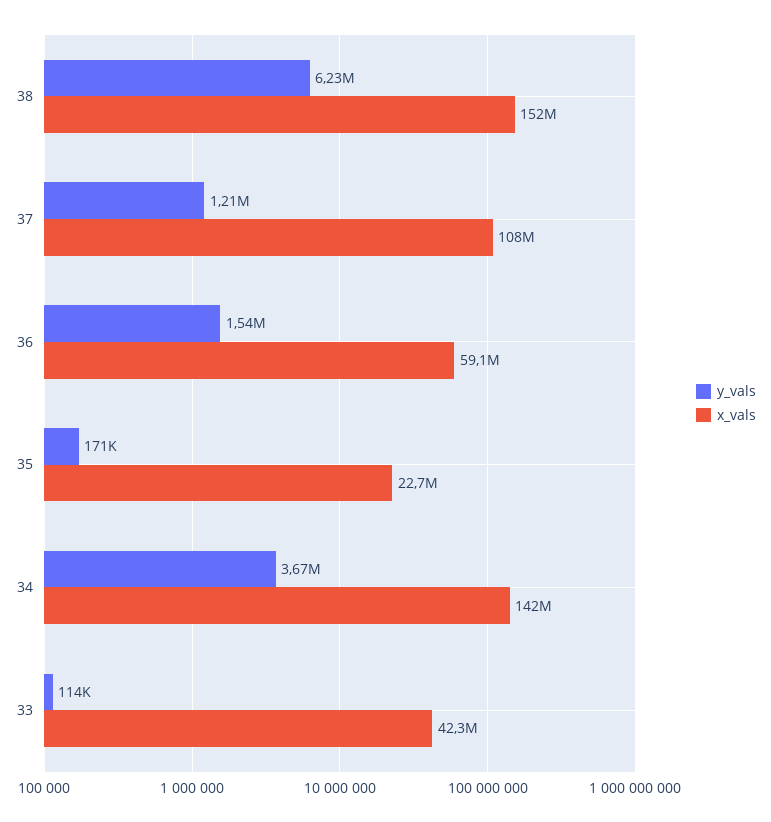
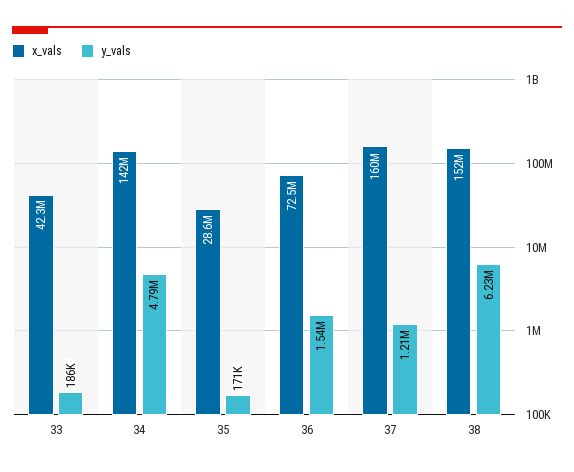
  {
    "y_vals": {
      "38": 6230000,
      "37": 1210000,
      "36": 1540000,
      "35": 171000,
-     "34": 3670000,
+     "34": 4790000,
-     "33": 114000
+     "33": 186000
    },
    "x_vals": {
      "38": 152000000,
-     "37": 108000000,
+     "37": 160000000,
-     "36": 59100000,
+     "36": 72500000,
-     "35": 22700000,
+     "35": 28600000,
      "34": 142000000,
      "33": 42300000
    }
  }

